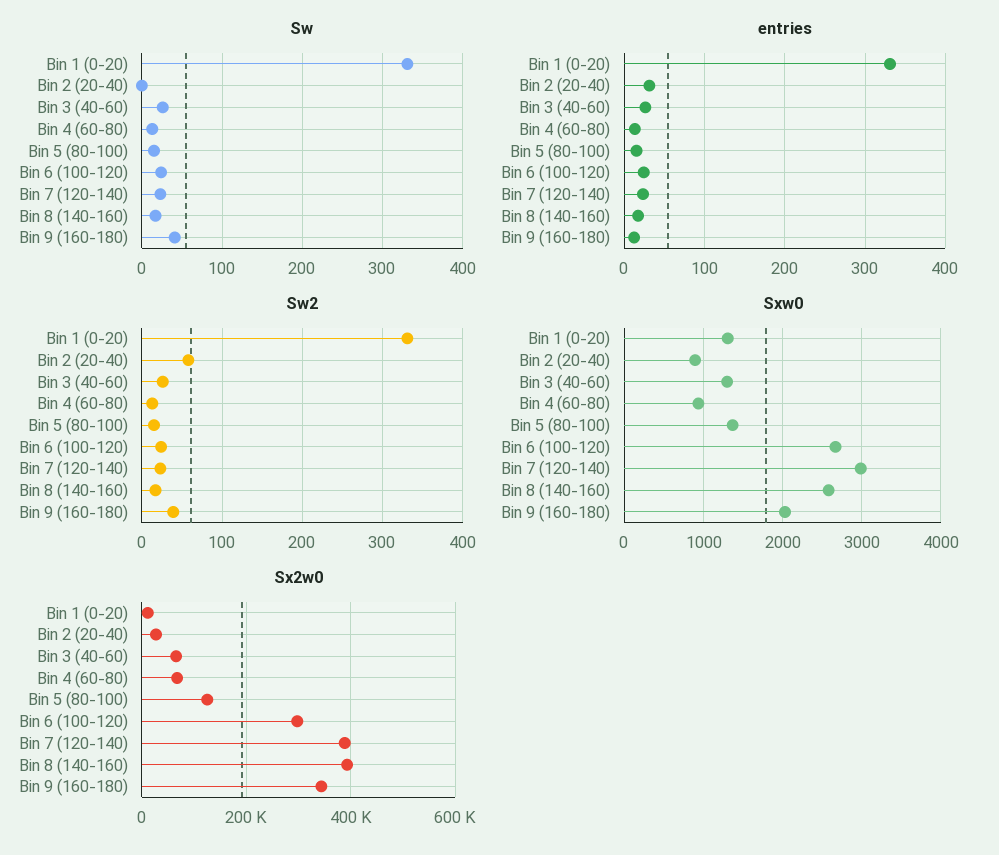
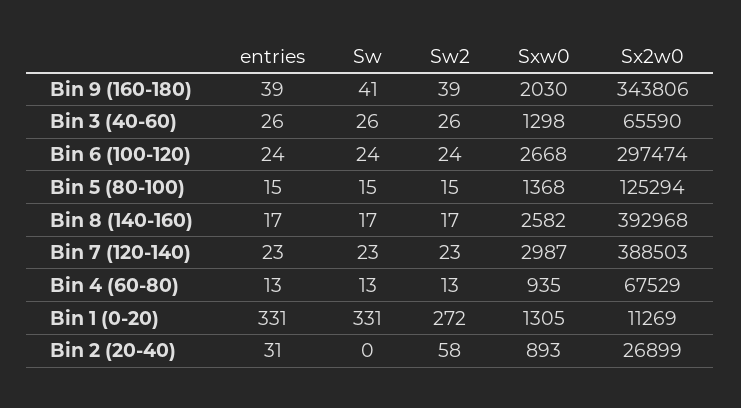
  {
    "Sw": {
      "Bin 1 (0-20)": 331,
      "Bin 2 (20-40)": 0,
      "Bin 3 (40-60)": 26,
      "Bin 4 (60-80)": 13,
      "Bin 5 (80-100)": 15,
      "Bin 6 (100-120)": 24,
      "Bin 7 (120-140)": 23,
      "Bin 8 (140-160)": 17,
      "Bin 9 (160-180)": 41
    },
    "entries": {
      "Bin 1 (0-20)": 331,
      "Bin 2 (20-40)": 31,
      "Bin 3 (40-60)": 26,
      "Bin 4 (60-80)": 13,
      "Bin 5 (80-100)": 15,
      "Bin 6 (100-120)": 24,
      "Bin 7 (120-140)": 23,
      "Bin 8 (140-160)": 17,
-     "Bin 9 (160-180)": 10
+     "Bin 9 (160-180)": 39
    },
    "Sw2": {
-     "Bin 1 (0-20)": 330,
+     "Bin 1 (0-20)": 272,
      "Bin 2 (20-40)": 58,
      "Bin 3 (40-60)": 26,
      "Bin 4 (60-80)": 13,
      "Bin 5 (80-100)": 15,
      "Bin 6 (100-120)": 24,
      "Bin 7 (120-140)": 23,
      "Bin 8 (140-160)": 17,
      "Bin 9 (160-180)": 39
    },
    "Sxw0": {
      "Bin 1 (0-20)": 1305,
      "Bin 2 (20-40)": 893,
      "Bin 3 (40-60)": 1298,
      "Bin 4 (60-80)": 935,
      "Bin 5 (80-100)": 1368,
      "Bin 6 (100-120)": 2668,
      "Bin 7 (120-140)": 2987,
      "Bin 8 (140-160)": 2582,
      "Bin 9 (160-180)": 2030
    },
    "Sx2w0": {
      "Bin 1 (0-20)": 11269,
      "Bin 2 (20-40)": 26899,
      "Bin 3 (40-60)": 65590,
      "Bin 4 (60-80)": 67529,
      "Bin 5 (80-100)": 125294,
      "Bin 6 (100-120)": 297474,
      "Bin 7 (120-140)": 388503,
      "Bin 8 (140-160)": 392968,
      "Bin 9 (160-180)": 343806
    }
  }

